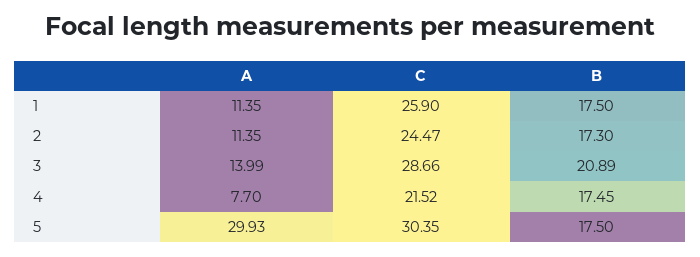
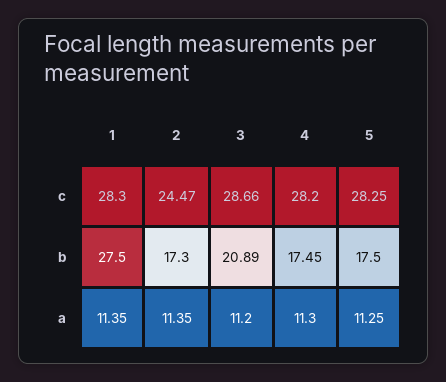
  {
    "A": {
      "1": 11.35,
      "2": 11.35,
-     "3": 13.99,
+     "3": 11.2,
-     "4": 7.7,
+     "4": 11.3,
-     "5": 29.93
+     "5": 11.25
    },
    "C": {
-     "1": 25.9,
+     "1": 28.3,
      "2": 24.47,
      "3": 28.66,
-     "4": 21.52,
+     "4": 28.2,
-     "5": 30.35
+     "5": 28.25
    },
    "B": {
-     "1": 17.5,
+     "1": 27.5,
      "2": 17.3,
      "3": 20.89,
      "4": 17.45,
      "5": 17.5
    }
  }

